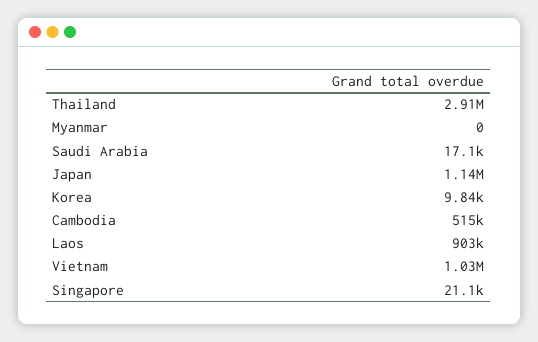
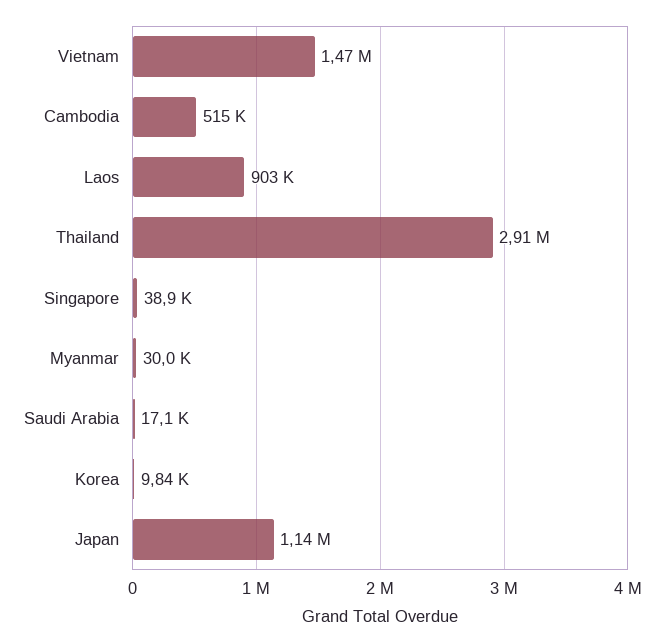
  {
    "Thailand": 2910000,
-   "Myanmar": 0,
+   "Myanmar": 30000,
    "Saudi Arabia": 17100,
    "Japan": 1140000,
    "Korea": 9840,
    "Cambodia": 515000,
    "Laos": 903000,
-   "Vietnam": 1030000,
+   "Vietnam": 1470000,
-   "Singapore": 21100
+   "Singapore": 38900
  }

